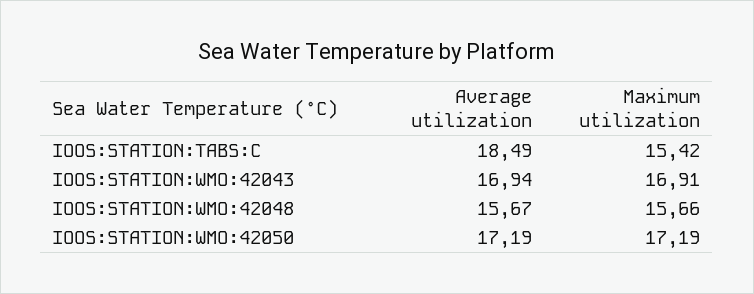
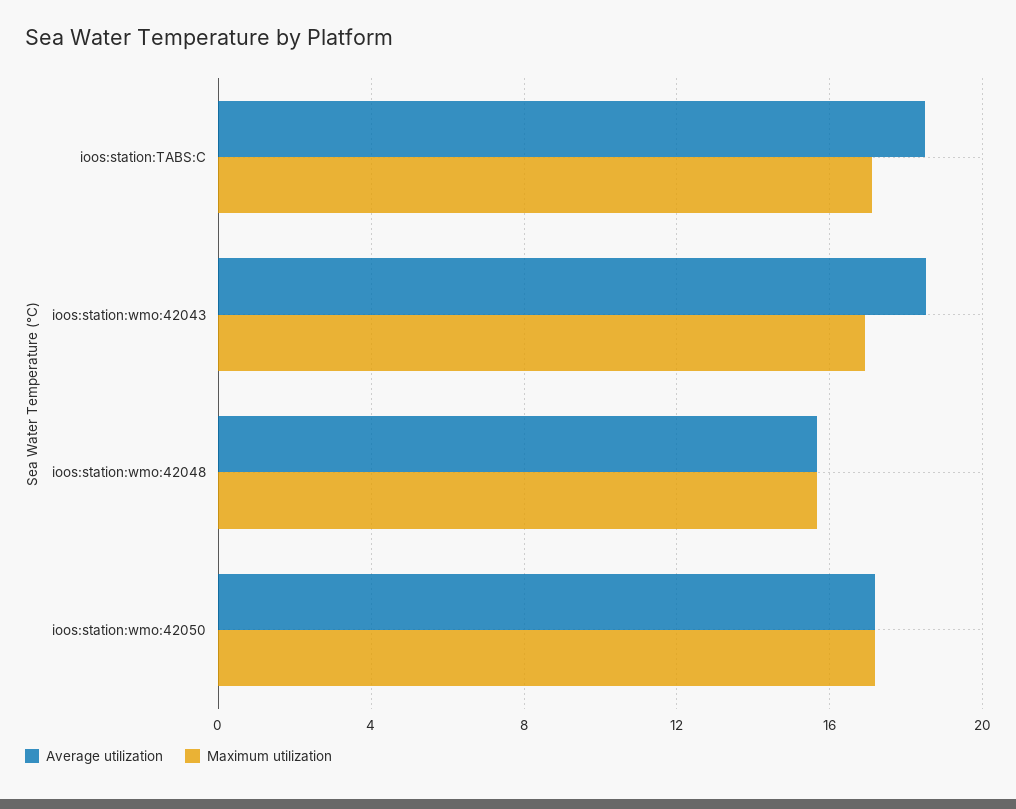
  {
    "Average utilization": {
      "IOOS:STATION:TABS:C": 18.49,
-     "IOOS:STATION:WMO:42043": 16.94,
+     "IOOS:STATION:WMO:42043": 18.5,
      "IOOS:STATION:WMO:42048": 15.67,
      "IOOS:STATION:WMO:42050": 17.19
    },
    "Maximum utilization": {
-     "IOOS:STATION:TABS:C": 15.42,
+     "IOOS:STATION:TABS:C": 17,
      "IOOS:STATION:WMO:42043": 16.91,
      "IOOS:STATION:WMO:42048": 15.66,
      "IOOS:STATION:WMO:42050": 17.19
    }
  }

